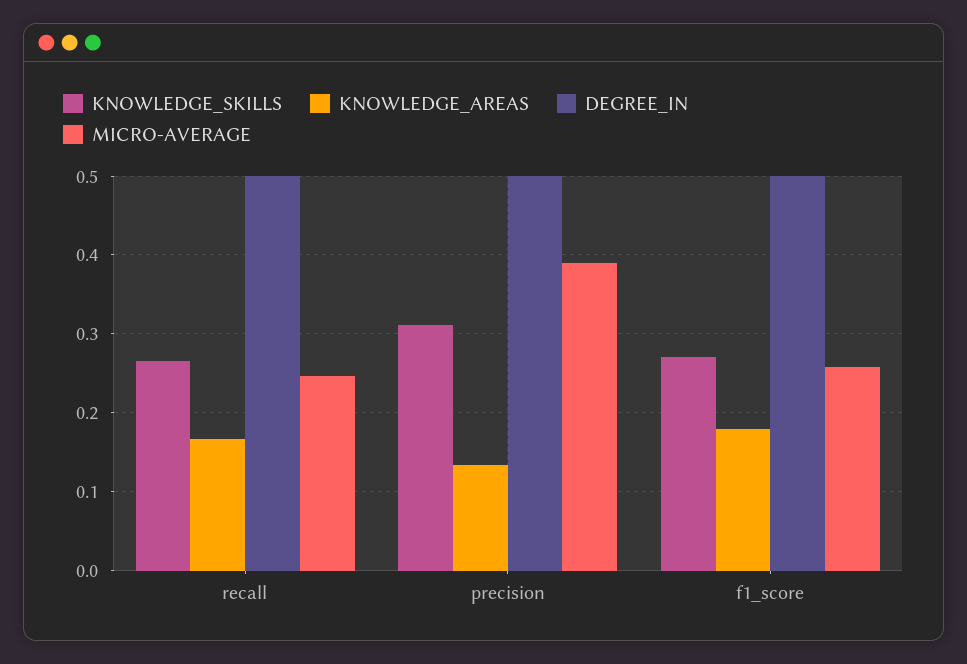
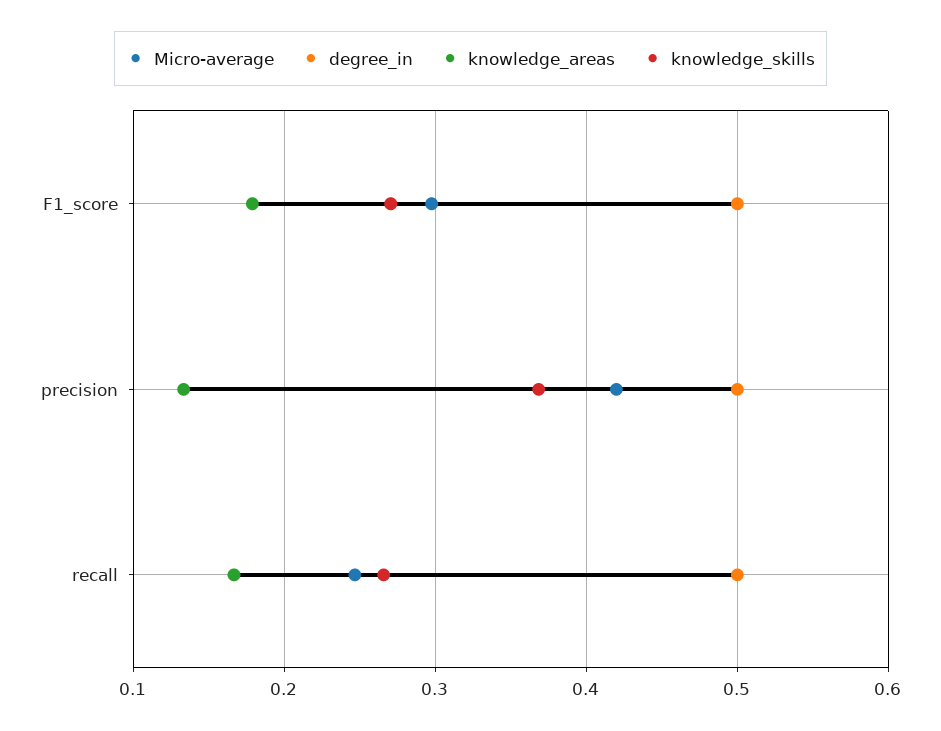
  {
    "KNOWLEDGE_SKILLS": {
      "recall": 0.27,
-     "precision": 0.31,
+     "precision": 0.37,
      "f1_score": 0.27
    },
    "KNOWLEDGE_AREAS": {
      "recall": 0.17,
      "precision": 0.13,
      "f1_score": 0.18
    },
    "DEGREE_IN": {
      "recall": 0.5,
      "precision": 0.5,
      "f1_score": 0.5
    },
    "MICRO-AVERAGE": {
      "recall": 0.25,
-     "precision": 0.39,
+     "precision": 0.42,
-     "f1_score": 0.26
+     "f1_score": 0.3
    }
  }

